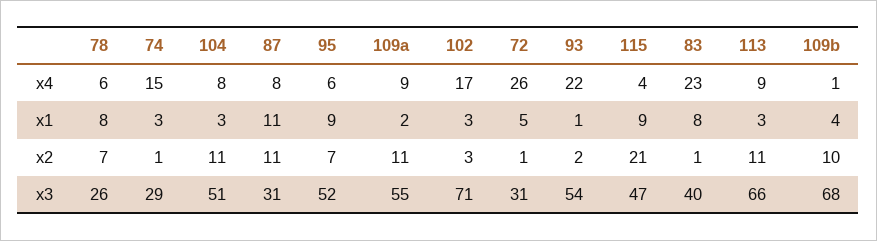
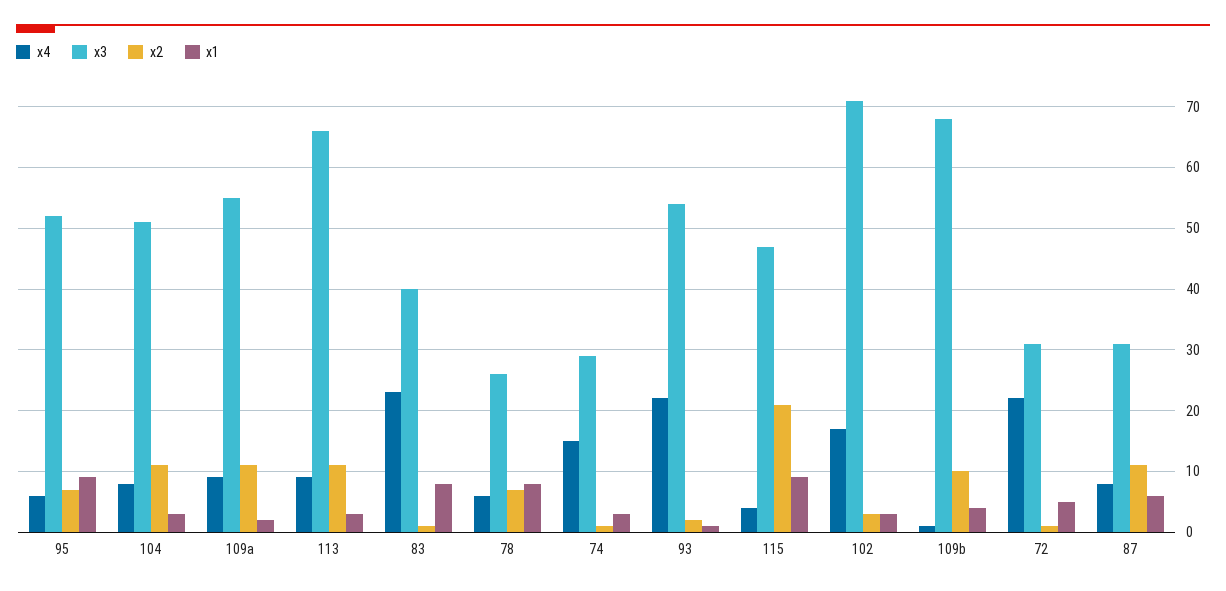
  {
    "x4": {
      "78": 6,
      "74": 15,
      "104": 8,
      "87": 8,
      "95": 6,
      "109a": 9,
      "102": 17,
-     "72": 26,
+     "72": 22,
      "93": 22,
      "115": 4,
      "83": 23,
      "113": 9,
      "109b": 1
    },
    "x1": {
      "78": 8,
      "74": 3,
      "104": 3,
-     "87": 11,
+     "87": 6,
      "95": 9,
      "109a": 2,
      "102": 3,
      "72": 5,
      "93": 1,
      "115": 9,
      "83": 8,
      "113": 3,
      "109b": 4
    },
    "x2": {
      "78": 7,
      "74": 1,
      "104": 11,
      "87": 11,
      "95": 7,
      "109a": 11,
      "102": 3,
      "72": 1,
      "93": 2,
      "115": 21,
      "83": 1,
      "113": 11,
      "109b": 10
    },
    "x3": {
      "78": 26,
      "74": 29,
      "104": 51,
      "87": 31,
      "95": 52,
      "109a": 55,
      "102": 71,
      "72": 31,
      "93": 54,
      "115": 47,
      "83": 40,
      "113": 66,
      "109b": 68
    }
  }

